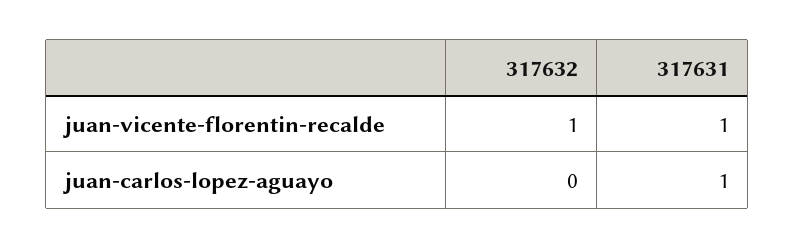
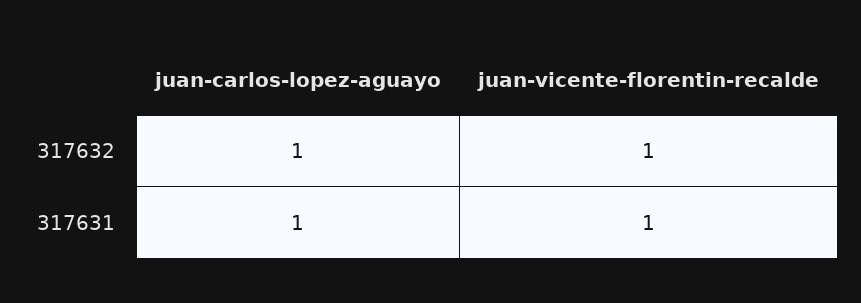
  {
    "317632": {
      "juan-vicente-florentin-recalde": 1,
-     "juan-carlos-lopez-aguayo": 0
+     "juan-carlos-lopez-aguayo": 1
    },
    "317631": {
      "juan-vicente-florentin-recalde": 1,
      "juan-carlos-lopez-aguayo": 1
    }
  }

